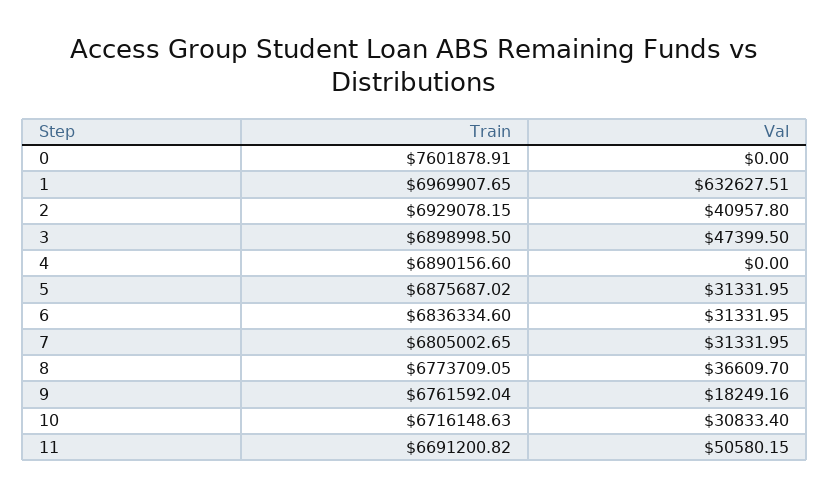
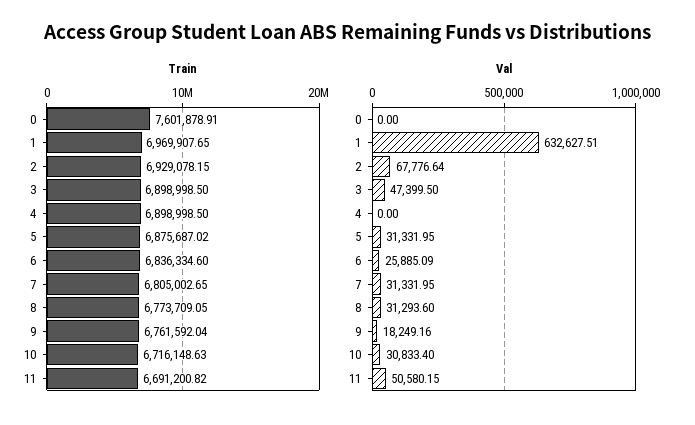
  {
    "Train": {
      "0": 7601878.91,
      "1": 6969907.65,
      "2": 6929078.15,
      "3": 6898998.5,
-     "4": 6890156.6,
+     "4": 6898998.5,
      "5": 6875687.02,
      "6": 6836334.6,
      "7": 6805002.65,
      "8": 6773709.05,
      "9": 6761592.04,
      "10": 6716148.63,
      "11": 6691200.82
    },
    "Val": {
      "0": 0,
      "1": 632627.51,
-     "2": 40957.8,
+     "2": 67776.64,
      "3": 47399.5,
      "4": 0,
      "5": 31331.95,
-     "6": 31331.95,
+     "6": 25885.09,
      "7": 31331.95,
-     "8": 36609.7,
+     "8": 31293.6,
      "9": 18249.16,
      "10": 30833.4,
      "11": 50580.15
    }
  }

